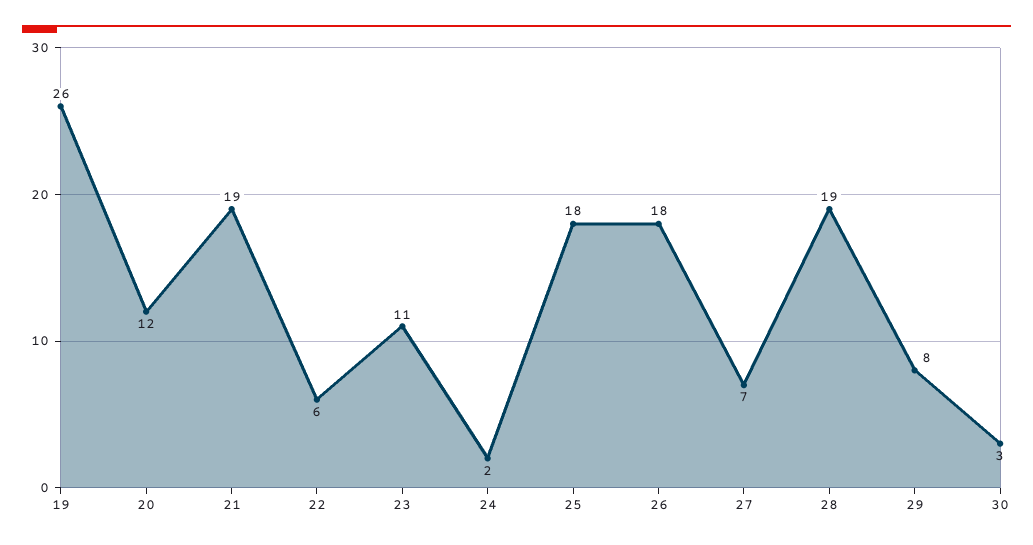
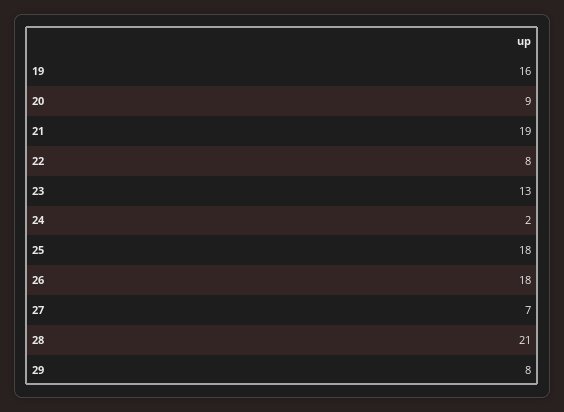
  {
-   "19": 26,
+   "19": 16,
-   "20": 12,
+   "20": 9,
    "21": 19,
-   "22": 6,
+   "22": 8,
-   "23": 11,
+   "23": 13,
    "24": 2,
    "25": 18,
    "26": 18,
    "27": 7,
-   "28": 19,
+   "28": 21,
-   "29": 8,
+   "29": 8
-   "30": 3
  }

